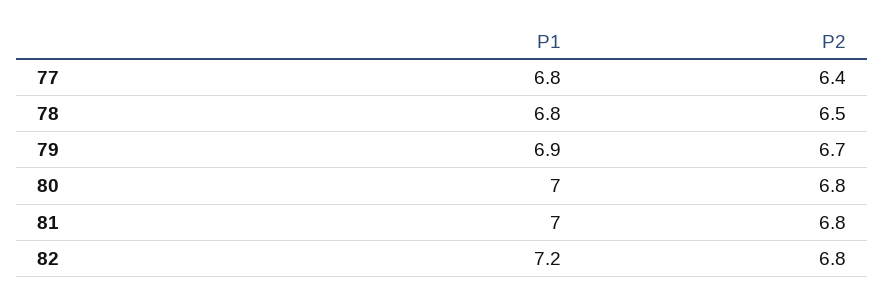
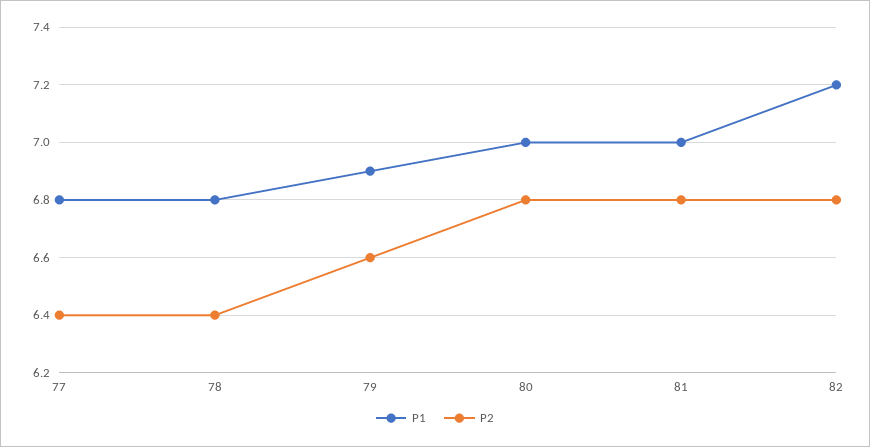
  {
    "P1": {
      "77": 6.8,
      "78": 6.8,
      "79": 6.9,
      "80": 7,
      "81": 7,
      "82": 7.2
    },
    "P2": {
      "77": 6.4,
-     "78": 6.5,
+     "78": 6.4,
-     "79": 6.7,
+     "79": 6.6,
      "80": 6.8,
      "81": 6.8,
      "82": 6.8
    }
  }

